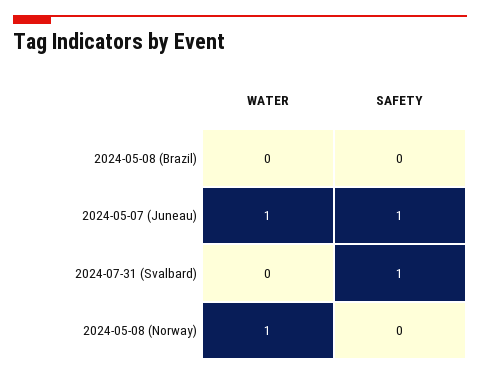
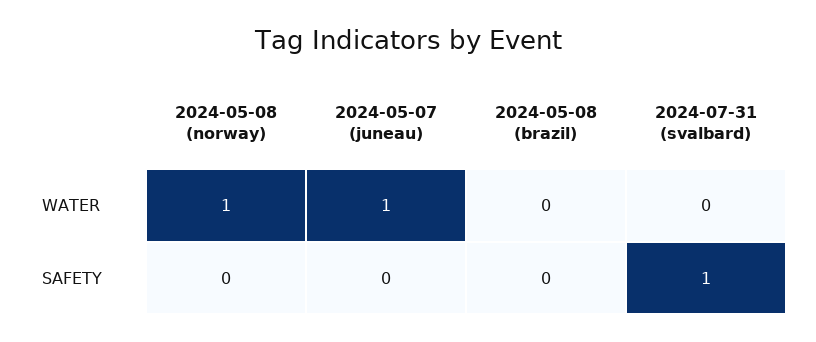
  {
    "WATER": {
      "2024-05-08 (Brazil)": 0,
      "2024-05-07 (Juneau)": 1,
      "2024-07-31 (Svalbard)": 0,
      "2024-05-08 (Norway)": 1
    },
    "SAFETY": {
      "2024-05-08 (Brazil)": 0,
-     "2024-05-07 (Juneau)": 1,
+     "2024-05-07 (Juneau)": 0,
      "2024-07-31 (Svalbard)": 1,
      "2024-05-08 (Norway)": 0
    }
  }

